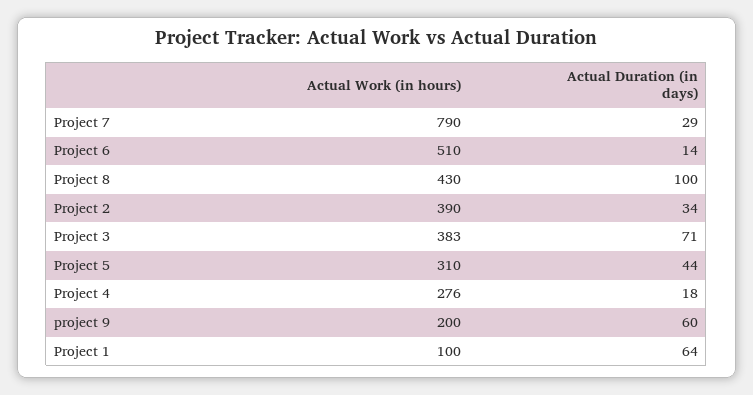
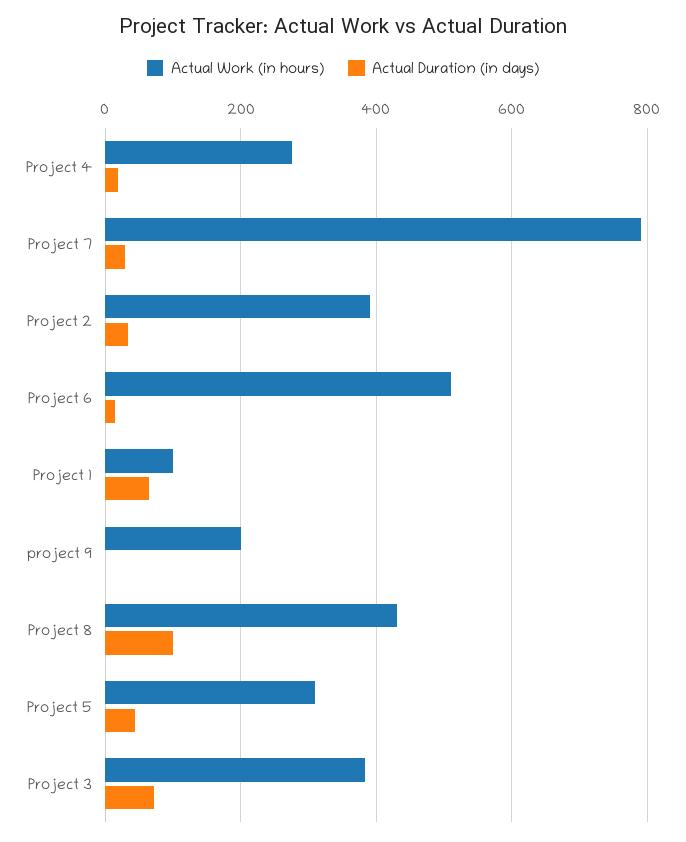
  {
    "Actual Work (in hours)": {
      "Project 7": 790,
      "Project 6": 510,
      "Project 8": 430,
      "Project 2": 390,
      "Project 3": 383,
      "Project 5": 310,
      "Project 4": 276,
      "project 9": 200,
      "Project 1": 100
    },
    "Actual Duration (in days)": {
      "Project 7": 29,
      "Project 6": 14,
      "Project 8": 100,
      "Project 2": 34,
      "Project 3": 71,
      "Project 5": 44,
      "Project 4": 18,
-     "project 9": 60,
+     "project 9": 0,
      "Project 1": 64
    }
  }

